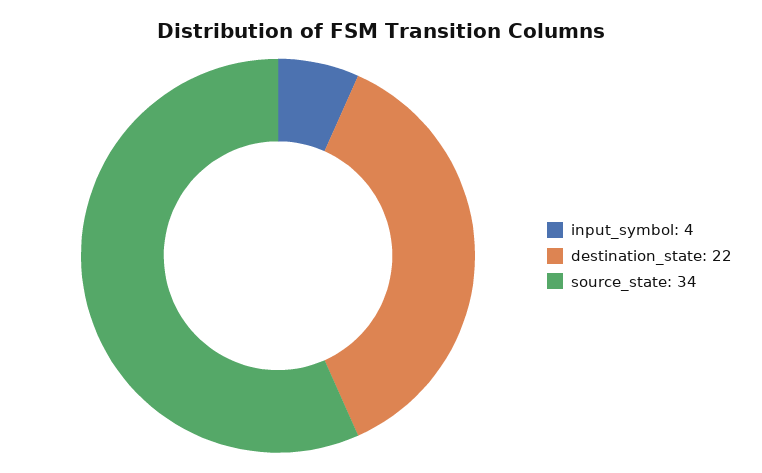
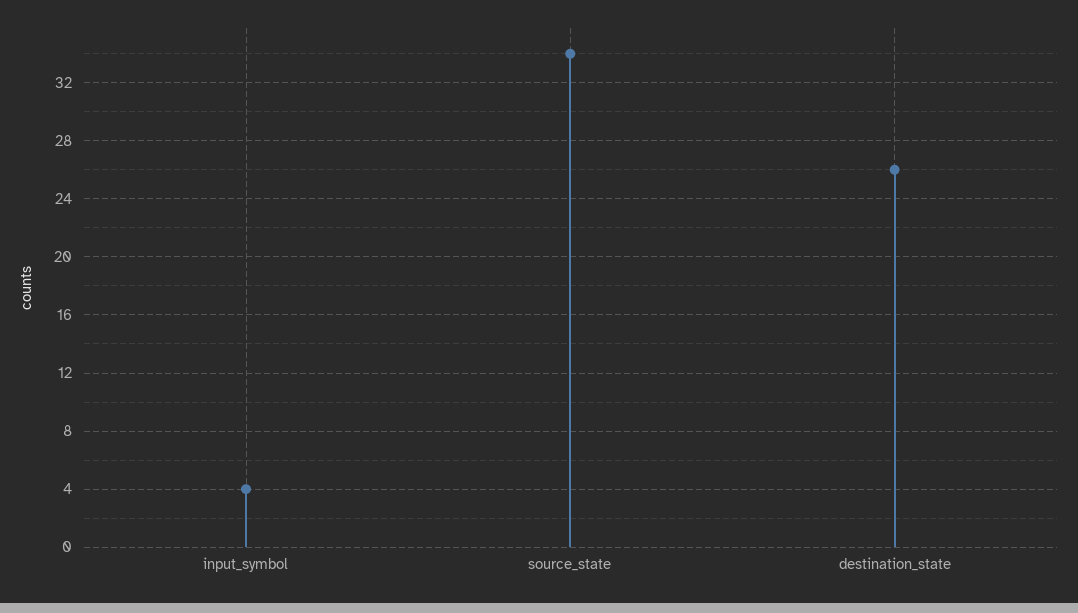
  {
    "input_symbol": 4,
-   "destination_state": 22,
+   "destination_state": 26,
    "source_state": 34
  }

